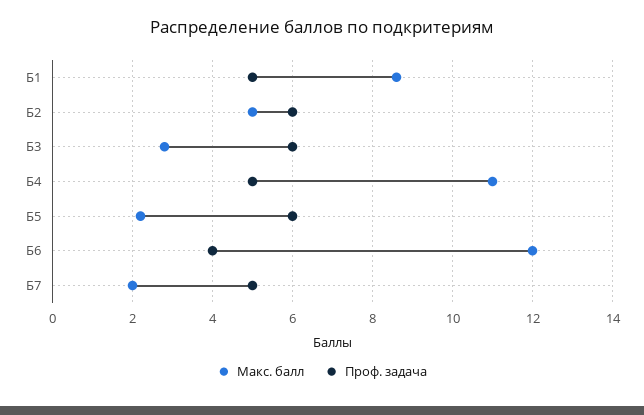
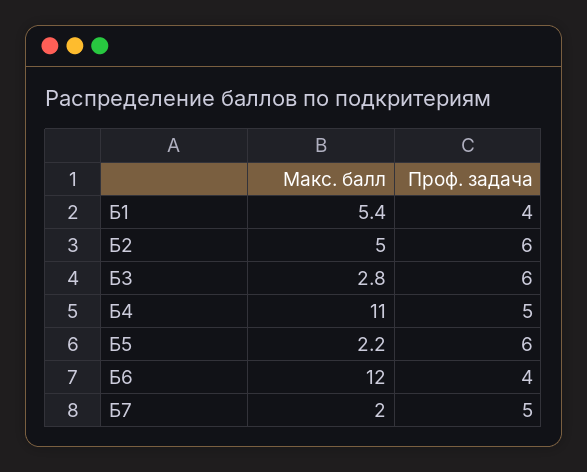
  {
    "Макс. балл": {
-     "Б1": 8.5,
+     "Б1": 5.4,
      "Б2": 5,
      "Б3": 2.8,
      "Б4": 11,
      "Б5": 2.2,
      "Б6": 12,
      "Б7": 2
    },
    "Проф. задача": {
-     "Б1": 5,
+     "Б1": 4,
      "Б2": 6,
      "Б3": 6,
      "Б4": 5,
      "Б5": 6,
      "Б6": 4,
      "Б7": 5
    }
  }

